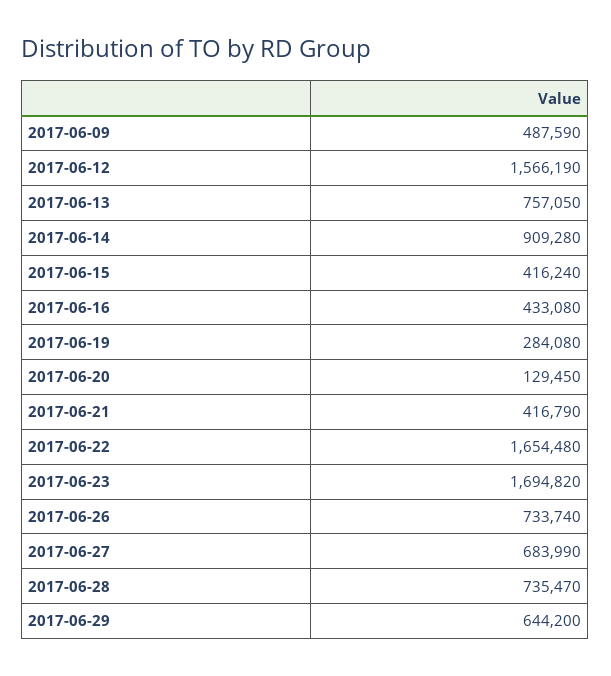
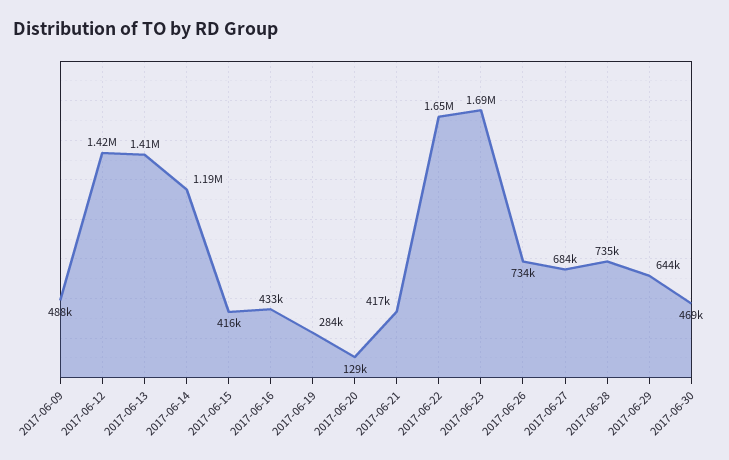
  {
    "2017-06-09": 487590,
-   "2017-06-12": 1566190,
+   "2017-06-12": 1420000,
-   "2017-06-13": 757050,
+   "2017-06-13": 1410000,
-   "2017-06-14": 909280,
+   "2017-06-14": 1190000,
    "2017-06-15": 416240,
    "2017-06-16": 433080,
    "2017-06-19": 284080,
    "2017-06-20": 129450,
    "2017-06-21": 416790,
    "2017-06-22": 1654480,
    "2017-06-23": 1694820,
    "2017-06-26": 733740,
    "2017-06-27": 683990,
    "2017-06-28": 735470,
-   "2017-06-29": 644200
+   "2017-06-29": 644200,
+   "2017-06-30": 469000
  }

